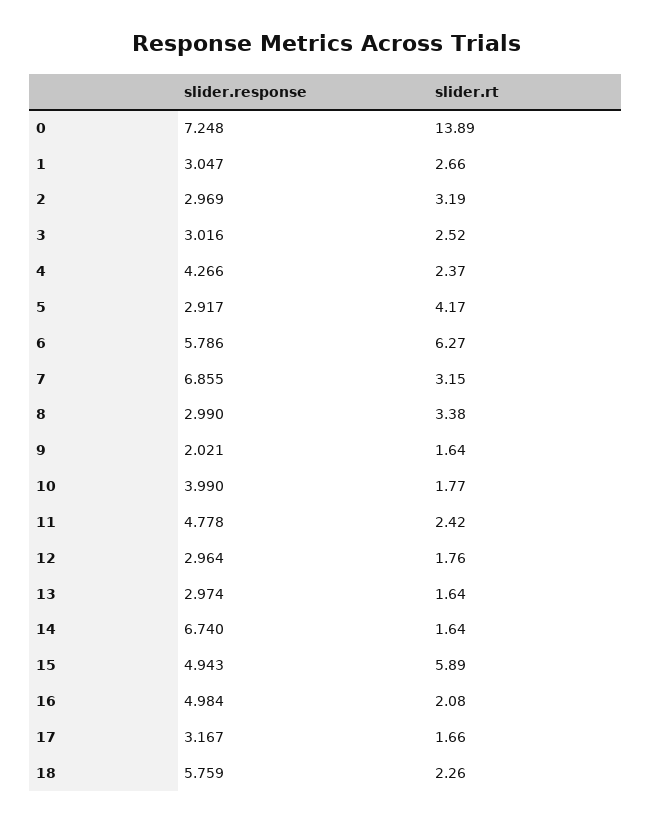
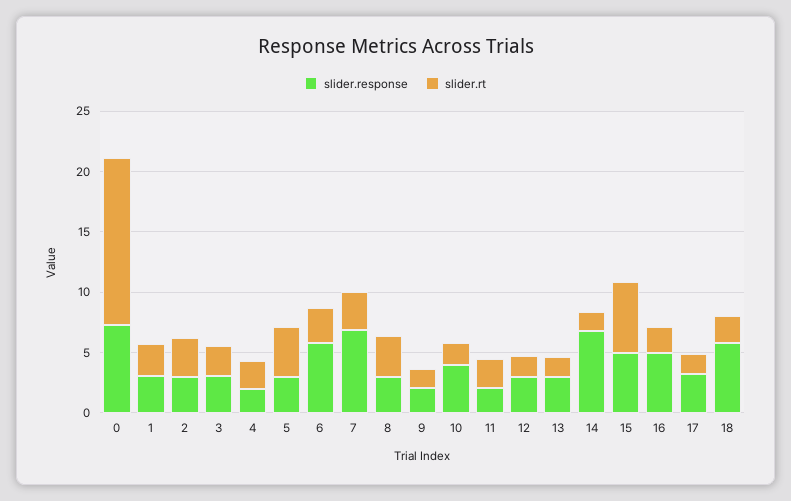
  {
    "slider.response": {
      "0": 7.248,
      "1": 3.047,
      "2": 2.969,
      "3": 3.016,
-     "4": 4.266,
+     "4": 2,
      "5": 2.917,
      "6": 5.786,
      "7": 6.855,
      "8": 2.99,
      "9": 2.021,
      "10": 3.99,
-     "11": 4.778,
+     "11": 2,
      "12": 2.964,
      "13": 2.974,
      "14": 6.74,
      "15": 4.943,
      "16": 4.984,
      "17": 3.167,
      "18": 5.759
    },
    "slider.rt": {
      "0": 13.89,
      "1": 2.66,
      "2": 3.19,
      "3": 2.52,
      "4": 2.37,
      "5": 4.17,
-     "6": 6.27,
+     "6": 3,
      "7": 3.15,
      "8": 3.38,
      "9": 1.64,
      "10": 1.77,
      "11": 2.42,
      "12": 1.76,
      "13": 1.64,
      "14": 1.64,
      "15": 5.89,
      "16": 2.08,
      "17": 1.66,
      "18": 2.26
    }
  }

